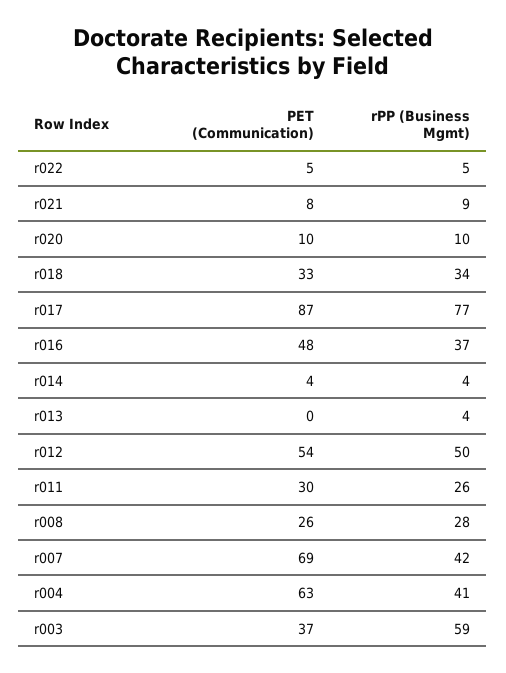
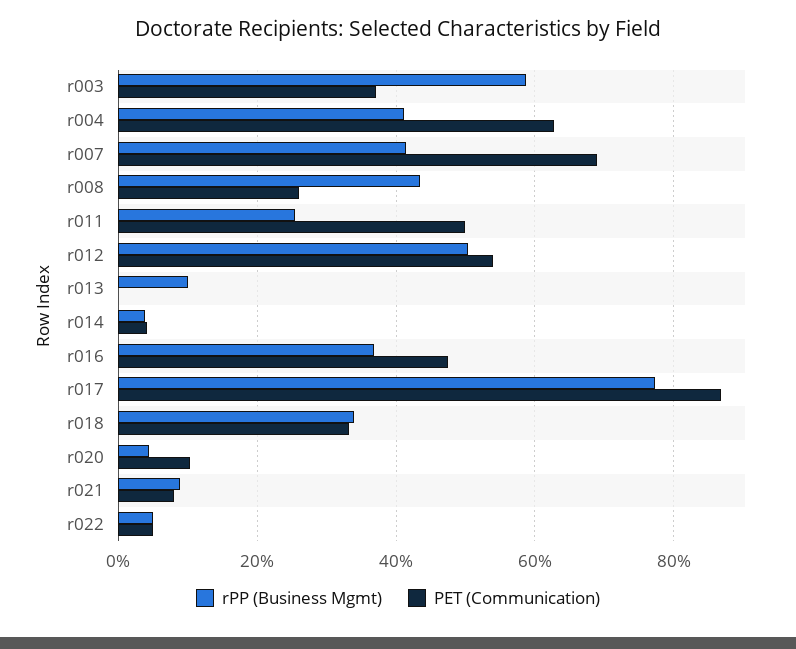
  {
    "PET (Communication)": {
      "r022": 5,
      "r021": 8,
      "r020": 10,
      "r018": 33,
      "r017": 87,
      "r016": 48,
      "r014": 4,
      "r013": 0,
      "r012": 54,
-     "r011": 30,
+     "r011": 50,
      "r008": 26,
      "r007": 69,
      "r004": 63,
      "r003": 37
    },
    "rPP (Business Mgmt)": {
      "r022": 5,
      "r021": 9,
-     "r020": 10,
+     "r020": 4,
      "r018": 34,
      "r017": 77,
      "r016": 37,
      "r014": 4,
-     "r013": 4,
+     "r013": 10,
      "r012": 50,
      "r011": 26,
-     "r008": 28,
+     "r008": 44,
      "r007": 42,
      "r004": 41,
      "r003": 59
    }
  }

